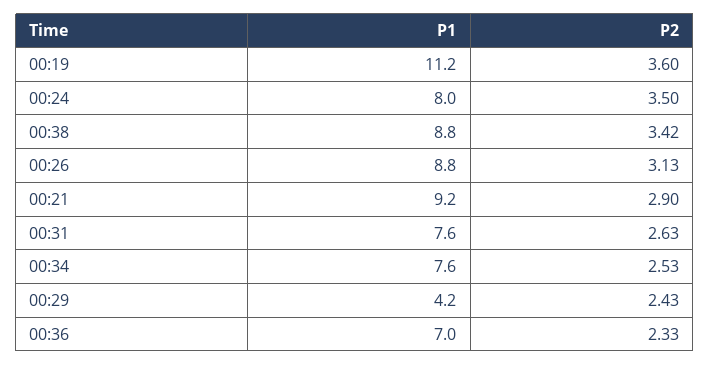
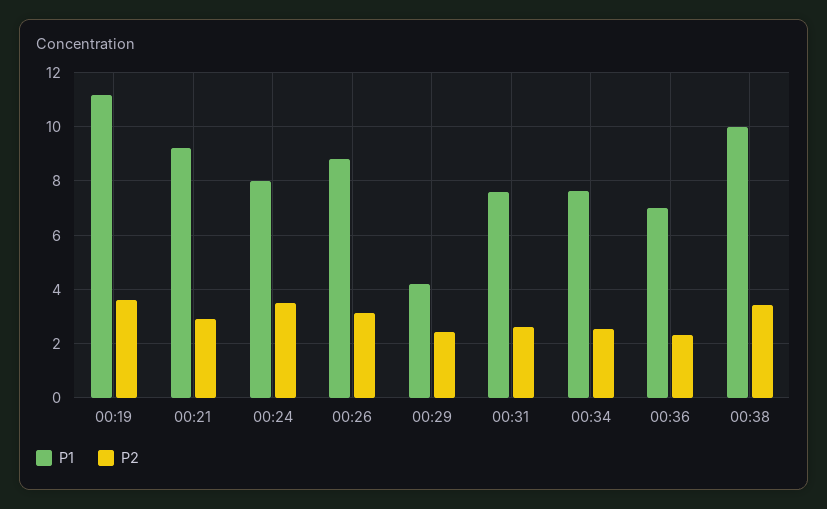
  {
    "P1": {
      "00:19": 11.2,
      "00:24": 8,
-     "00:38": 8.8,
+     "00:38": 10,
      "00:26": 8.8,
      "00:21": 9.2,
      "00:31": 7.6,
      "00:34": 7.6,
      "00:29": 4.2,
      "00:36": 7
    },
    "P2": {
      "00:19": 3.6,
      "00:24": 3.5,
      "00:38": 3.42,
      "00:26": 3.13,
      "00:21": 2.9,
      "00:31": 2.63,
      "00:34": 2.53,
      "00:29": 2.43,
      "00:36": 2.33
    }
  }

